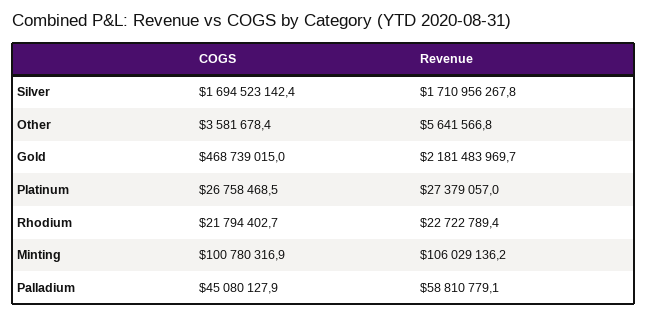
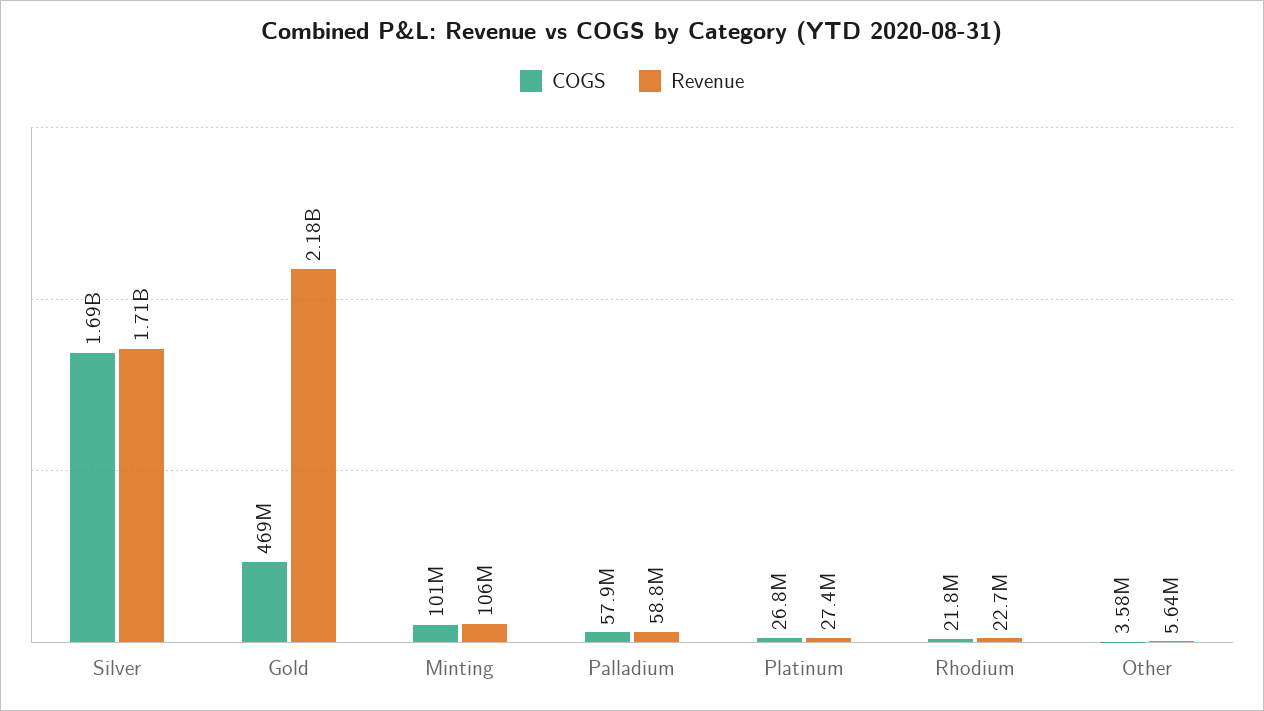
  {
    "COGS": {
      "Silver": 1694523142.4,
      "Other": 3581678.4,
      "Gold": 468739015,
      "Platinum": 26758468.5,
      "Rhodium": 21794402.7,
      "Minting": 100780316.9,
-     "Palladium": 45080127.9
+     "Palladium": 57900000
    },
    "Revenue": {
      "Silver": 1710956267.8,
      "Other": 5641566.8,
      "Gold": 2181483969.7,
      "Platinum": 27379057,
      "Rhodium": 22722789.4,
      "Minting": 106029136.2,
      "Palladium": 58810779.1
    }
  }

